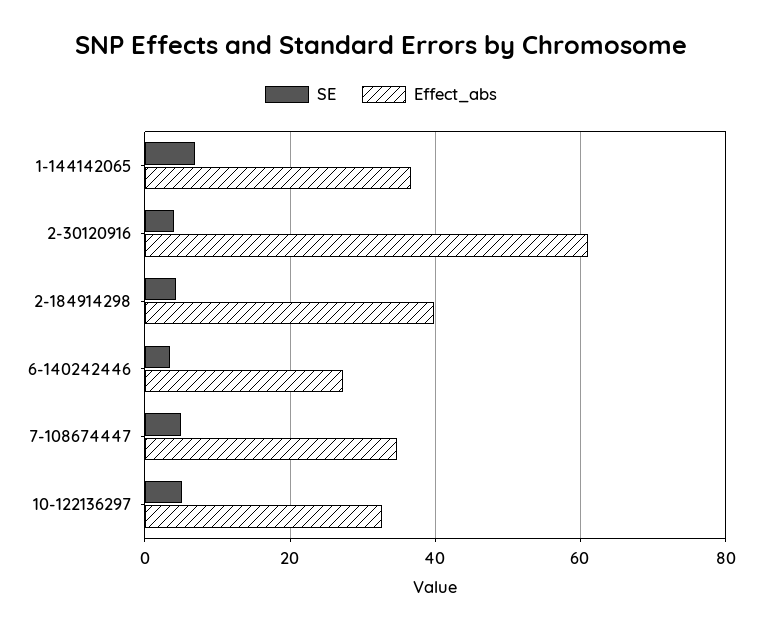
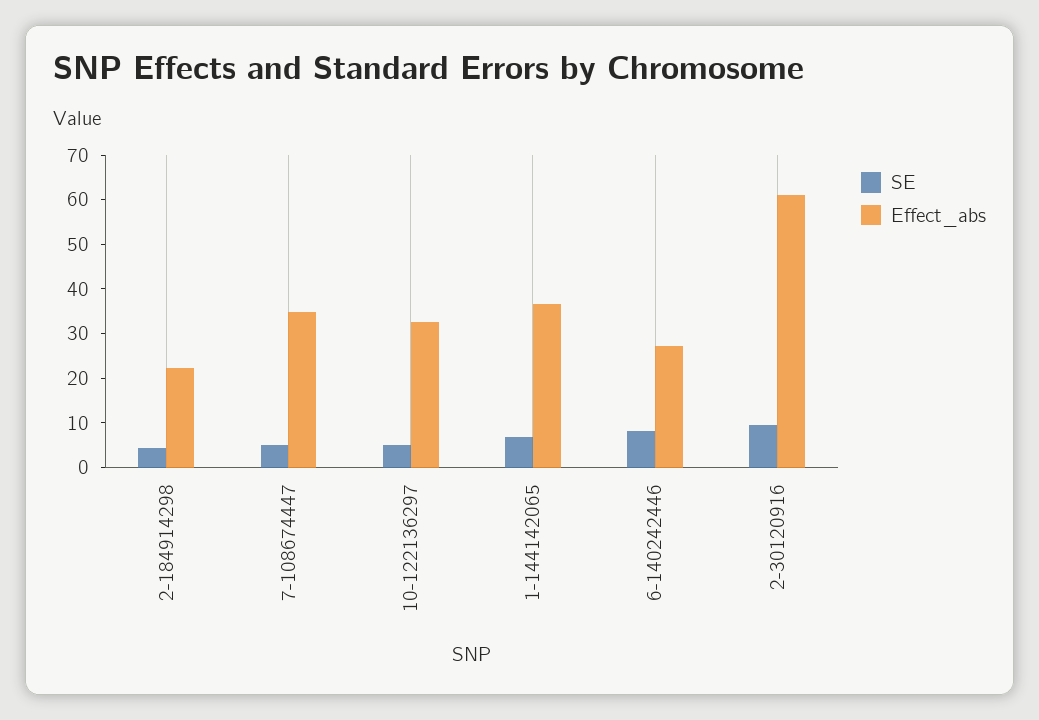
  {
    "SE": {
      "1-144142065": 6,
-     "2-30120916": 4,
+     "2-30120916": 10,
      "2-184914298": 4,
-     "6-140242446": 4,
+     "6-140242446": 8,
      "7-108674447": 6,
      "10-122136297": 6
    },
    "Effect_abs": {
      "1-144142065": 36,
      "2-30120916": 62,
-     "2-184914298": 40,
+     "2-184914298": 22,
      "6-140242446": 28,
      "7-108674447": 34,
      "10-122136297": 32
    }
  }

